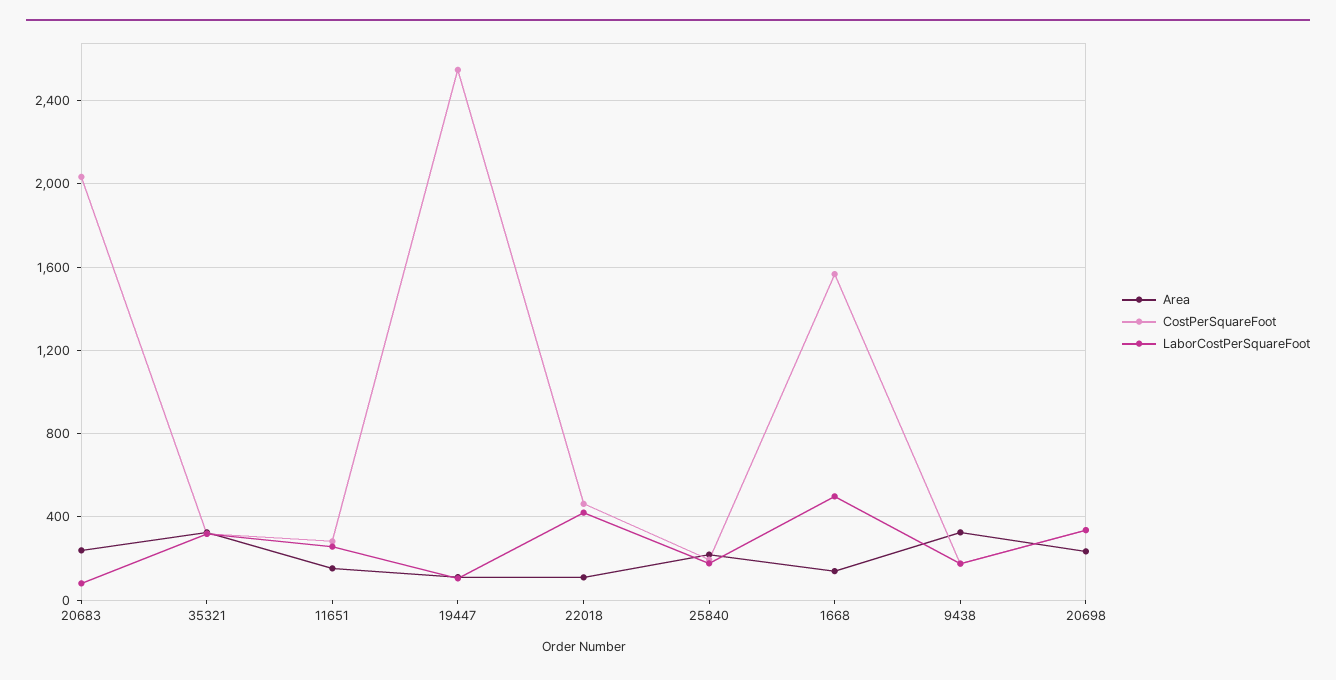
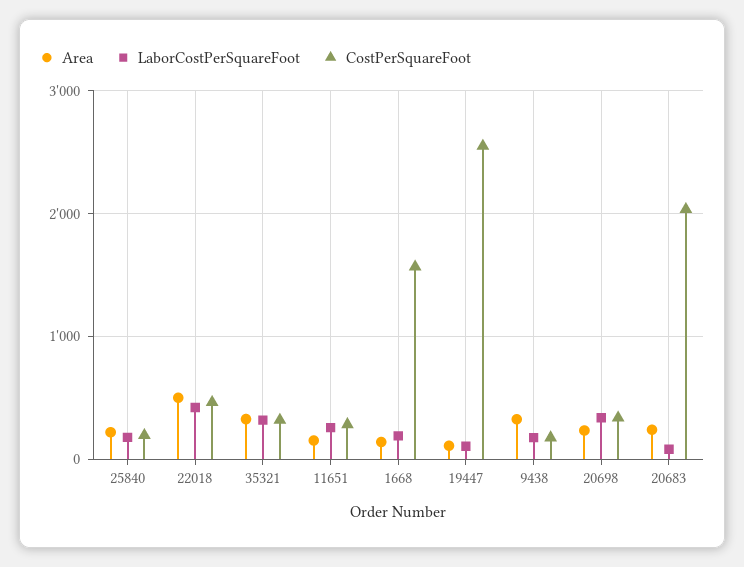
  {
    "Area": {
      "20683": 250,
      "35321": 350,
      "11651": 150,
      "19447": 100,
-     "22018": 100,
+     "22018": 500,
      "25840": 200,
      "1668": 150,
      "9438": 350,
      "20698": 250
    },
    "CostPerSquareFoot": {
      "20683": 2050,
      "35321": 300,
      "11651": 300,
      "19447": 2550,
      "22018": 450,
      "25840": 200,
      "1668": 1550,
      "9438": 150,
      "20698": 350
    },
    "LaborCostPerSquareFoot": {
      "20683": 100,
      "35321": 300,
      "11651": 250,
      "19447": 100,
      "22018": 400,
      "25840": 200,
-     "1668": 500,
+     "1668": 200,
      "9438": 150,
      "20698": 350
    }
  }

